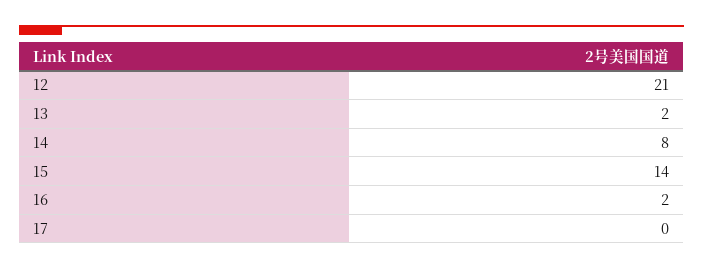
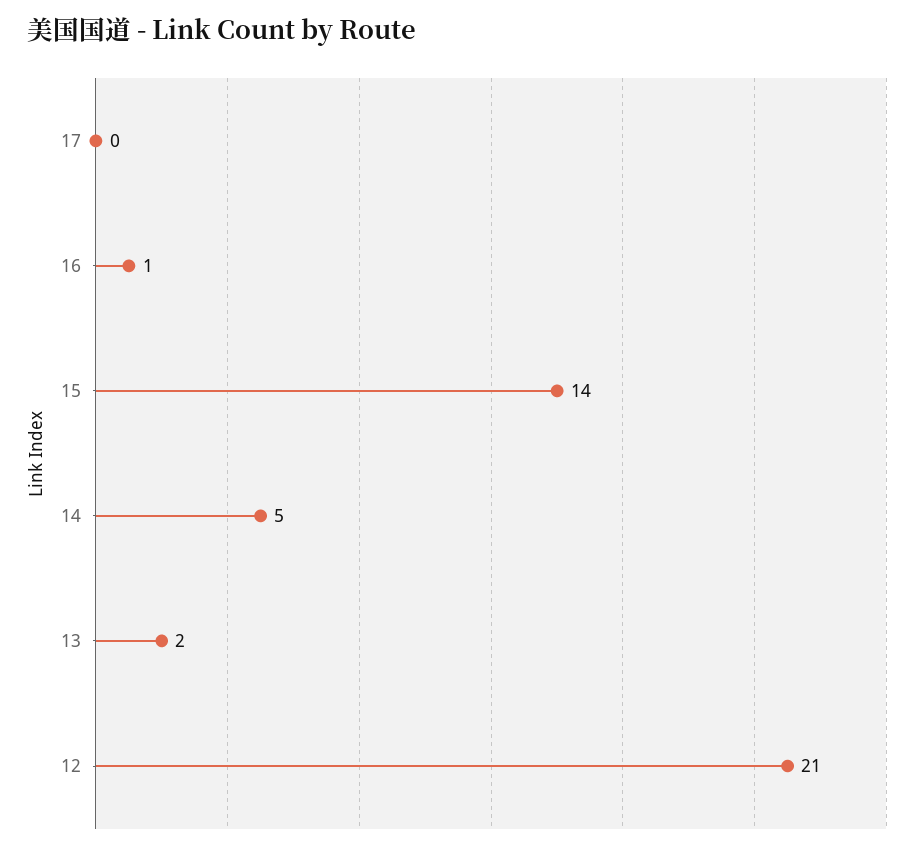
  {
    "12": 21,
    "13": 2,
-   "14": 8,
+   "14": 5,
    "15": 14,
-   "16": 2,
+   "16": 1,
    "17": 0
  }

